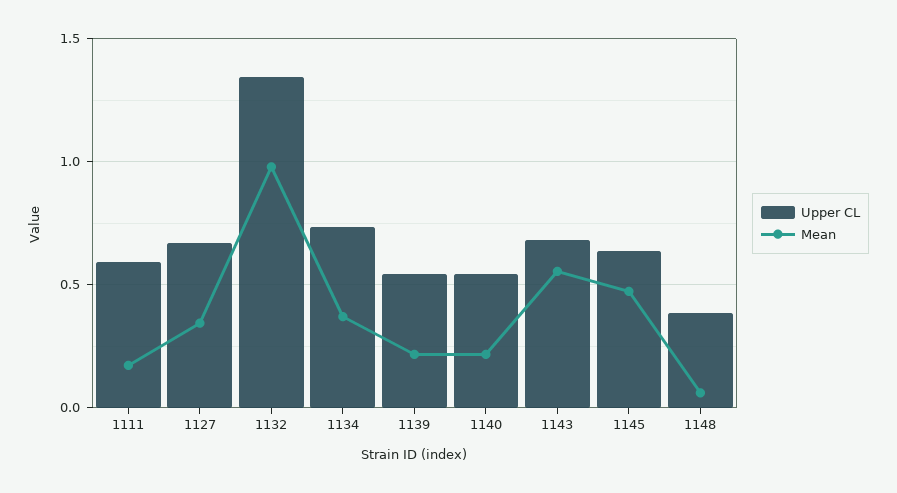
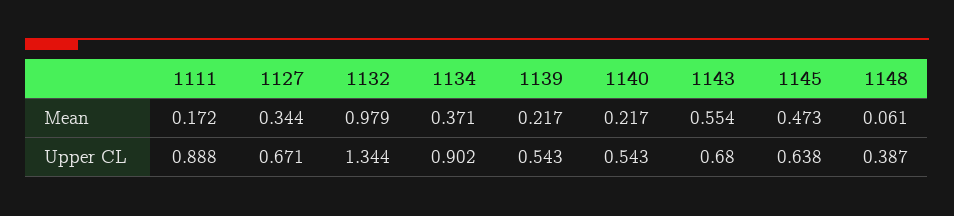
  {
    "Upper CL": {
-     "1111": 0.6,
+     "1111": 0.888,
      "1127": 0.671,
      "1132": 1.344,
-     "1134": 0.75,
+     "1134": 0.902,
      "1139": 0.543,
      "1140": 0.543,
      "1143": 0.68,
      "1145": 0.638,
      "1148": 0.387
    },
    "Mean": {
      "1111": 0.172,
      "1127": 0.344,
      "1132": 0.979,
      "1134": 0.371,
      "1139": 0.217,
      "1140": 0.217,
      "1143": 0.554,
      "1145": 0.473,
      "1148": 0.061
    }
  }

